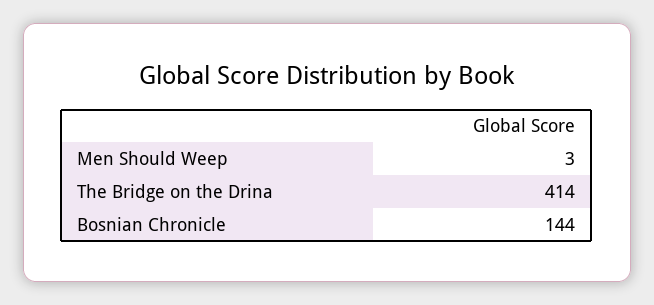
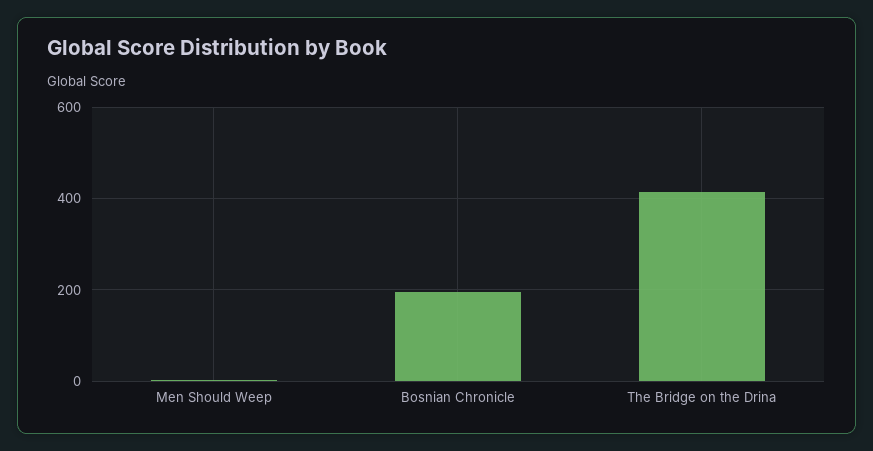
  {
    "Men Should Weep": 3,
    "The Bridge on the Drina": 414,
-   "Bosnian Chronicle": 144
+   "Bosnian Chronicle": 200
  }

